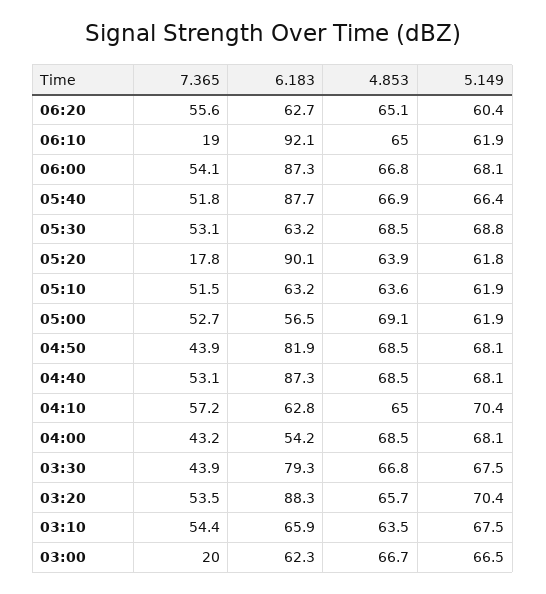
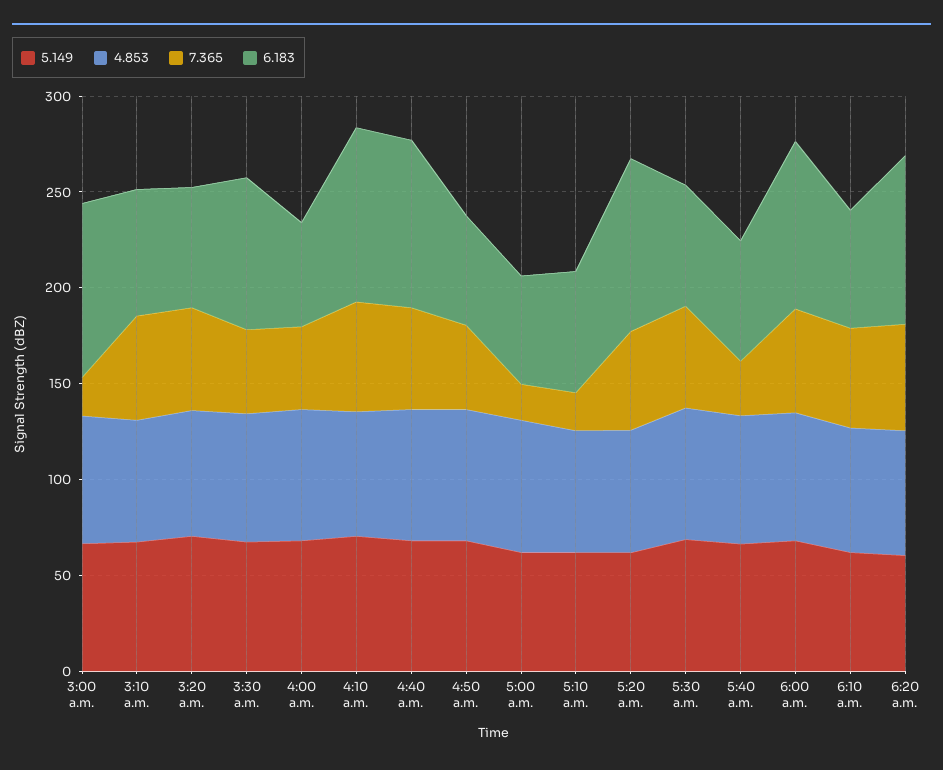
  {
    "7.365": {
      "06:20": 55.6,
-     "06:10": 19,
+     "06:10": 50,
      "06:00": 54.1,
-     "05:40": 51.8,
+     "05:40": 30,
      "05:30": 53.1,
-     "05:20": 17.8,
+     "05:20": 50,
-     "05:10": 51.5,
+     "05:10": 20,
-     "05:00": 52.7,
+     "05:00": 20,
      "04:50": 43.9,
      "04:40": 53.1,
      "04:10": 57.2,
      "04:00": 43.2,
      "03:30": 43.9,
      "03:20": 53.5,
      "03:10": 54.4,
      "03:00": 20
    },
    "6.183": {
-     "06:20": 62.7,
+     "06:20": 90,
-     "06:10": 92.1,
+     "06:10": 60,
      "06:00": 87.3,
-     "05:40": 87.7,
+     "05:40": 60,
      "05:30": 63.2,
      "05:20": 90.1,
      "05:10": 63.2,
      "05:00": 56.5,
-     "04:50": 81.9,
+     "04:50": 60,
      "04:40": 87.3,
-     "04:10": 62.8,
+     "04:10": 90,
      "04:00": 54.2,
      "03:30": 79.3,
-     "03:20": 88.3,
+     "03:20": 60,
      "03:10": 65.9,
-     "03:00": 62.3
+     "03:00": 90
    },
    "4.853": {
      "06:20": 65.1,
      "06:10": 65,
      "06:00": 66.8,
      "05:40": 66.9,
      "05:30": 68.5,
      "05:20": 63.9,
      "05:10": 63.6,
      "05:00": 69.1,
      "04:50": 68.5,
      "04:40": 68.5,
      "04:10": 65,
      "04:00": 68.5,
      "03:30": 66.8,
      "03:20": 65.7,
      "03:10": 63.5,
      "03:00": 66.7
    },
    "5.149": {
      "06:20": 60.4,
      "06:10": 61.9,
      "06:00": 68.1,
      "05:40": 66.4,
      "05:30": 68.8,
      "05:20": 61.8,
      "05:10": 61.9,
      "05:00": 61.9,
      "04:50": 68.1,
      "04:40": 68.1,
      "04:10": 70.4,
      "04:00": 68.1,
      "03:30": 67.5,
      "03:20": 70.4,
      "03:10": 67.5,
      "03:00": 66.5
    }
  }

